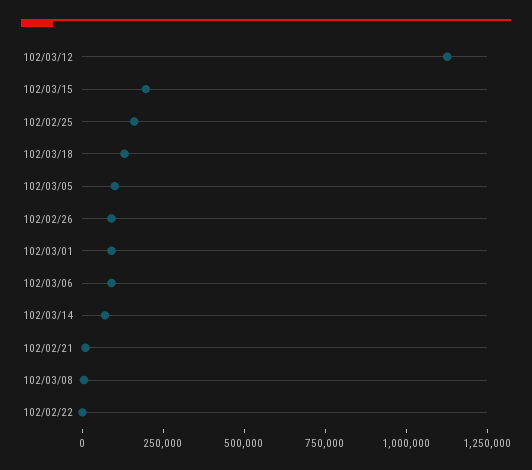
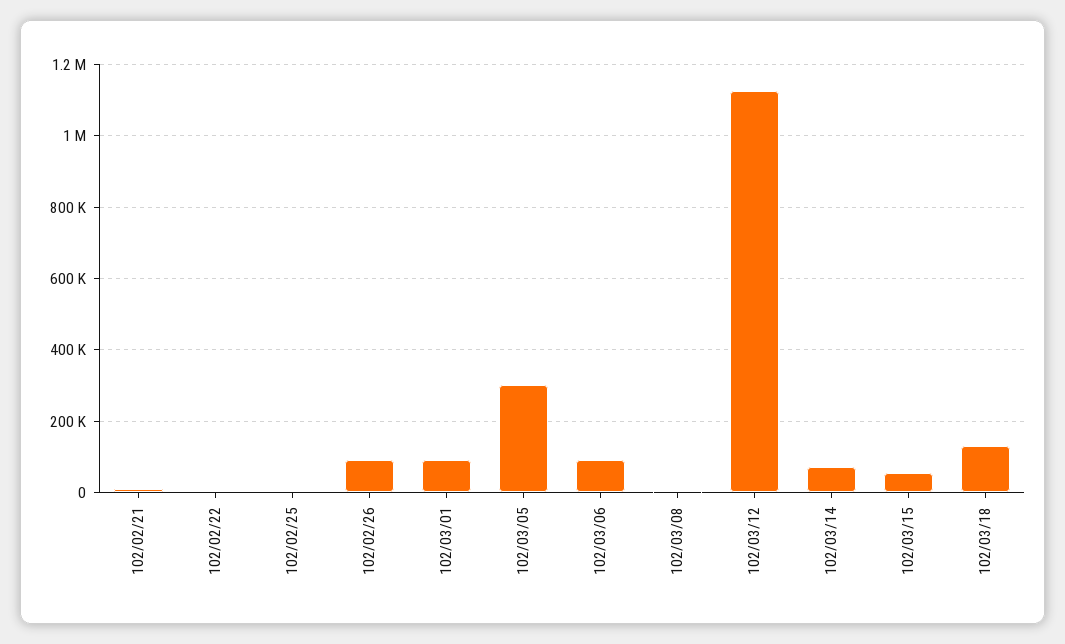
  {
    "102/03/12": 1120000,
-   "102/03/15": 200000,
+   "102/03/15": 60000,
-   "102/02/25": 150000,
+   "102/02/25": 0,
    "102/03/18": 140000,
-   "102/03/05": 100000,
+   "102/03/05": 300000,
    "102/02/26": 100000,
    "102/03/01": 100000,
    "102/03/06": 100000,
    "102/03/14": 80000,
    "102/02/21": 20000,
    "102/03/08": 0,
    "102/02/22": 0
  }

